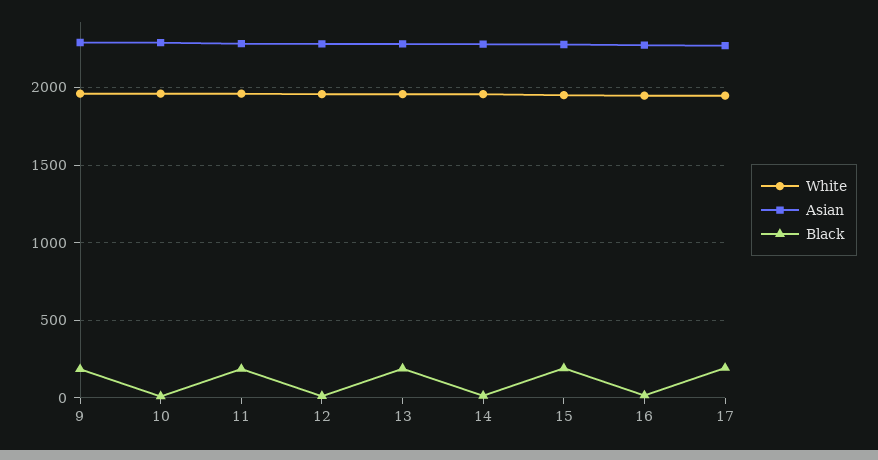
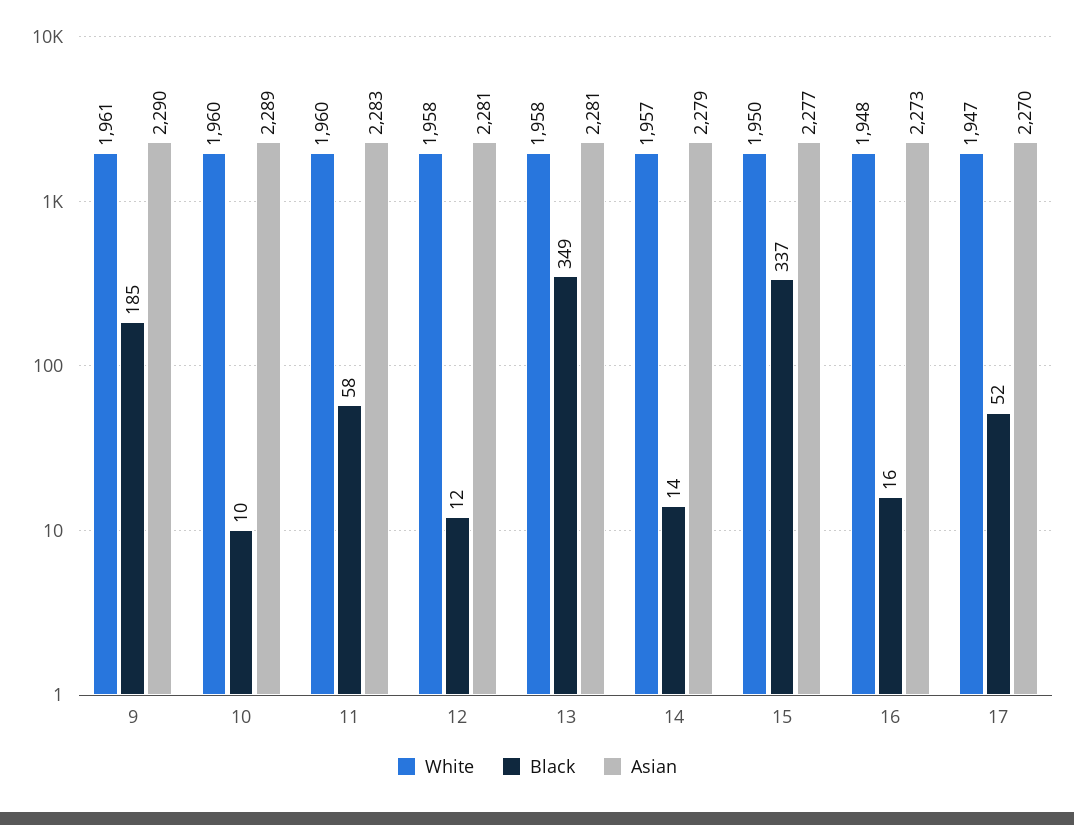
  {
    "White": {
      "9": 1961,
      "10": 1960,
      "11": 1960,
      "12": 1958,
      "13": 1958,
      "14": 1957,
      "15": 1950,
      "16": 1948,
      "17": 1947
    },
    "Asian": {
      "9": 2290,
      "10": 2289,
      "11": 2283,
      "12": 2281,
      "13": 2281,
      "14": 2279,
      "15": 2277,
      "16": 2273,
      "17": 2270
    },
    "Black": {
      "9": 185,
      "10": 10,
-     "11": 200,
+     "11": 58,
      "12": 12,
-     "13": 200,
+     "13": 349,
      "14": 14,
-     "15": 200,
+     "15": 337,
      "16": 16,
-     "17": 200
+     "17": 52
    }
  }

